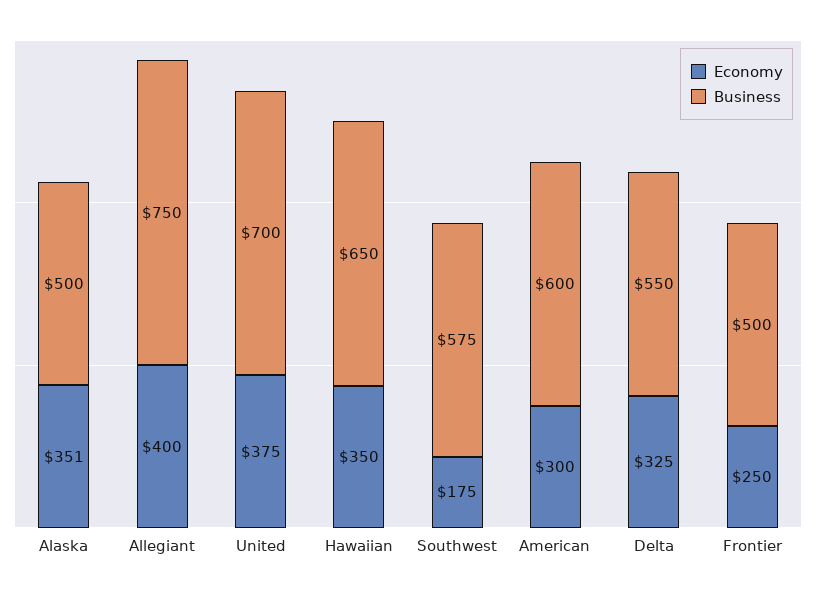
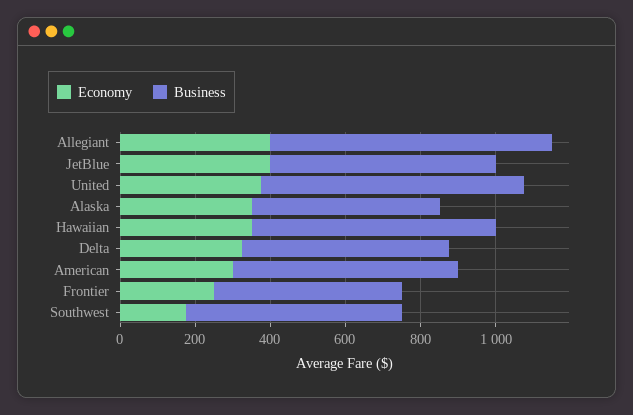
  {
    "Economy": {
      "Alaska": 351,
      "Allegiant": 400,
      "United": 375,
      "Hawaiian": 350,
      "Southwest": 175,
      "American": 300,
      "Delta": 325,
-     "Frontier": 250
+     "Frontier": 250,
+     "JetBlue": 400
    },
    "Business": {
      "Alaska": 500,
      "Allegiant": 750,
      "United": 700,
      "Hawaiian": 650,
      "Southwest": 575,
      "American": 600,
      "Delta": 550,
-     "Frontier": 500
+     "Frontier": 500,
+     "JetBlue": 600
    }
  }

